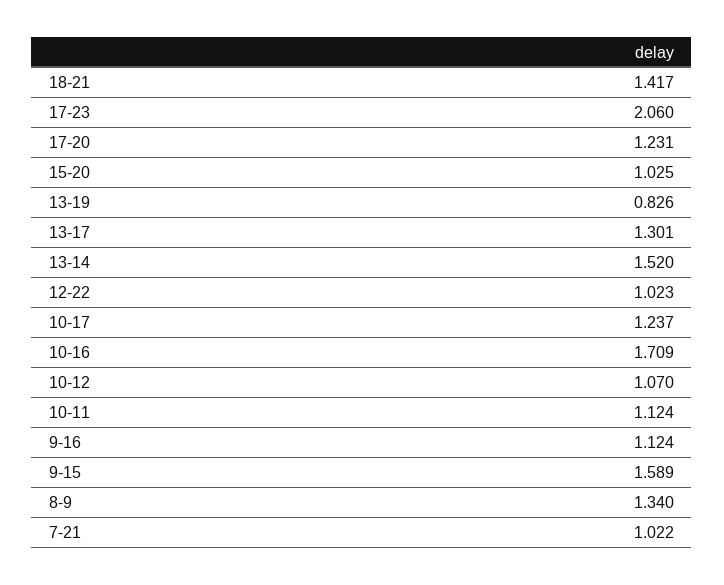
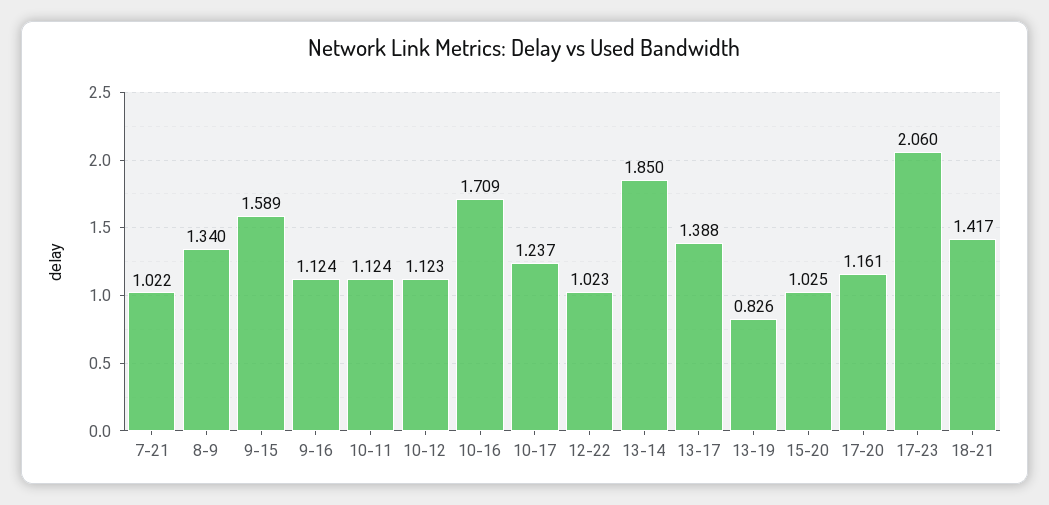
  {
    "18-21": 1.417,
    "17-23": 2.06,
-   "17-20": 1.231,
+   "17-20": 1.161,
    "15-20": 1.025,
    "13-19": 0.826,
-   "13-17": 1.301,
+   "13-17": 1.388,
-   "13-14": 1.52,
+   "13-14": 1.85,
    "12-22": 1.023,
    "10-17": 1.237,
    "10-16": 1.709,
-   "10-12": 1.07,
+   "10-12": 1.123,
    "10-11": 1.124,
    "9-16": 1.124,
    "9-15": 1.589,
    "8-9": 1.34,
    "7-21": 1.022
  }

